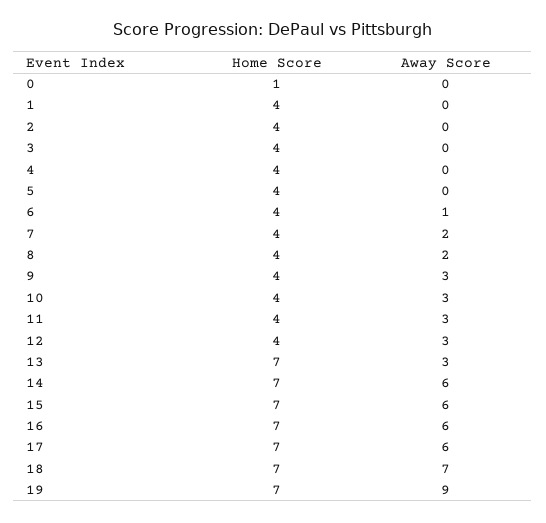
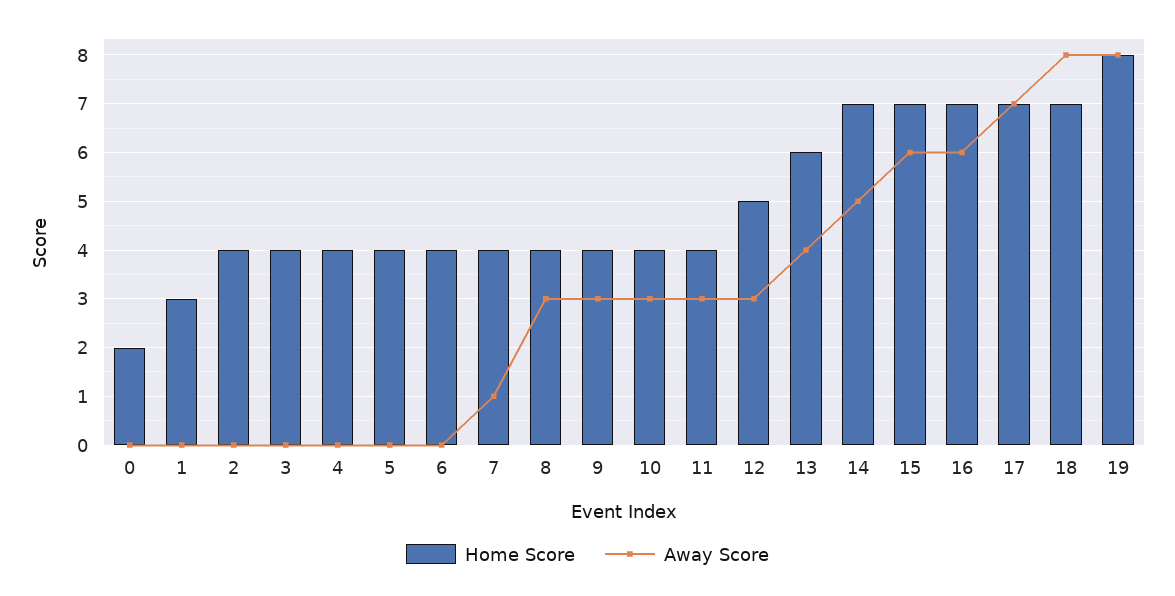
  {
    "Home Score": {
-     "0": 1,
+     "0": 2,
-     "1": 4,
+     "1": 3,
      "2": 4,
      "3": 4,
      "4": 4,
      "5": 4,
      "6": 4,
      "7": 4,
      "8": 4,
      "9": 4,
      "10": 4,
      "11": 4,
-     "12": 4,
+     "12": 5,
-     "13": 7,
+     "13": 6,
      "14": 7,
      "15": 7,
      "16": 7,
      "17": 7,
      "18": 7,
-     "19": 7
+     "19": 8
    },
    "Away Score": {
      "0": 0,
      "1": 0,
      "2": 0,
      "3": 0,
      "4": 0,
      "5": 0,
-     "6": 1,
+     "6": 0,
-     "7": 2,
+     "7": 1,
-     "8": 2,
+     "8": 3,
      "9": 3,
      "10": 3,
      "11": 3,
      "12": 3,
-     "13": 3,
+     "13": 4,
-     "14": 6,
+     "14": 5,
      "15": 6,
      "16": 6,
-     "17": 6,
+     "17": 7,
-     "18": 7,
+     "18": 8,
-     "19": 9
+     "19": 8
    }
  }

